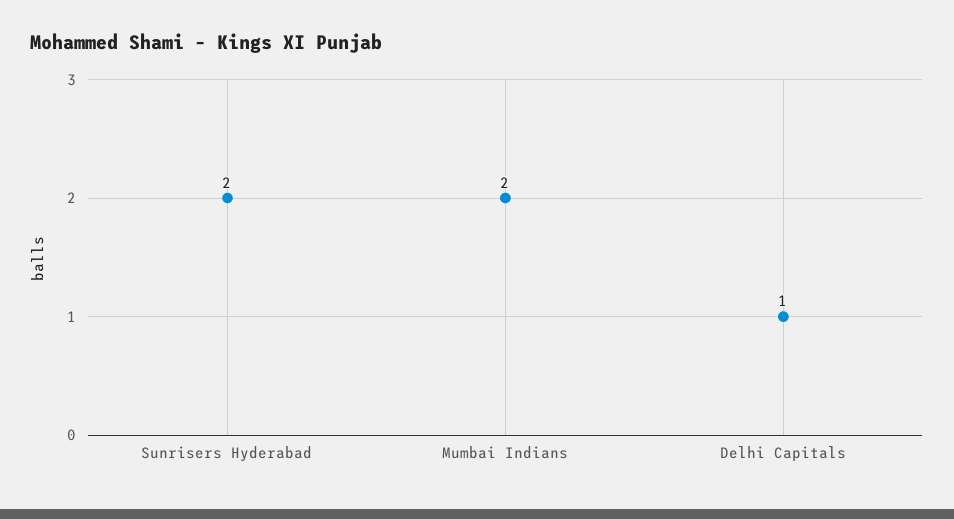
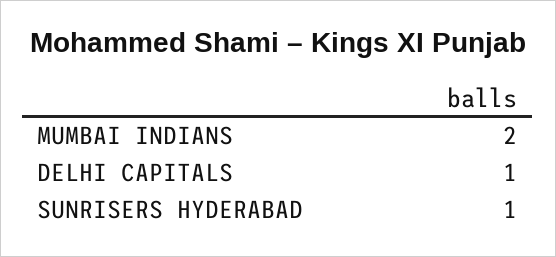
  {
-   "Sunrisers Hyderabad": 2,
+   "Sunrisers Hyderabad": 1,
    "Mumbai Indians": 2,
    "Delhi Capitals": 1
  }

